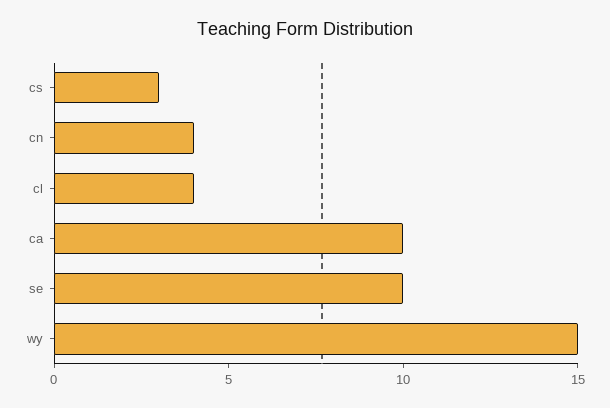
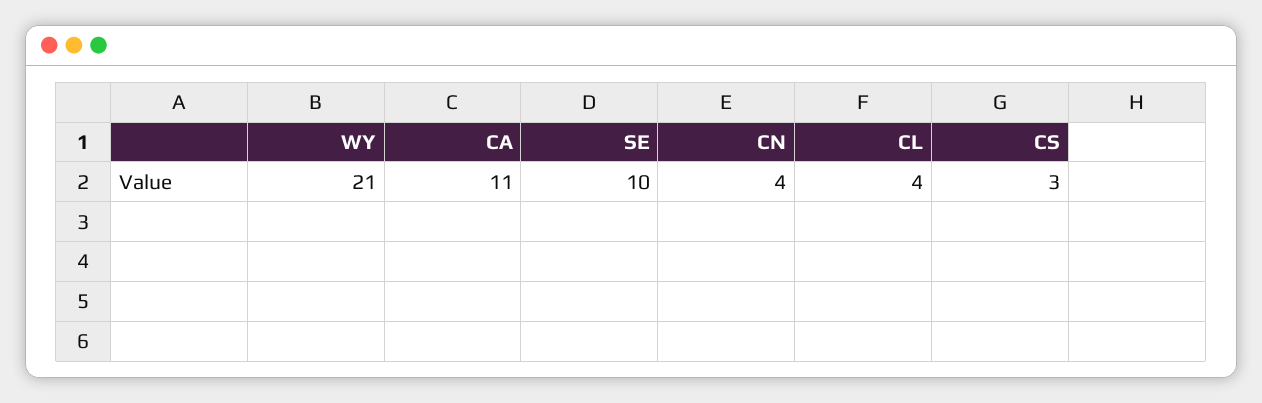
  {
    "cs": 3,
    "cn": 4,
    "cl": 4,
-   "ca": 10,
+   "ca": 11,
    "se": 10,
-   "wy": 15
+   "wy": 21
  }

